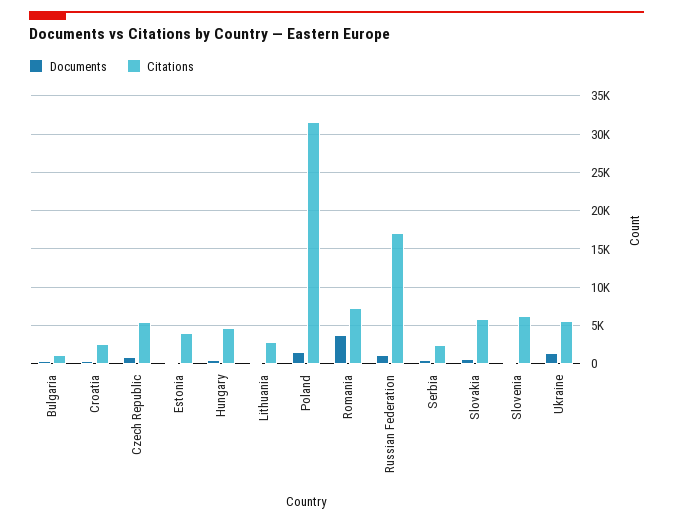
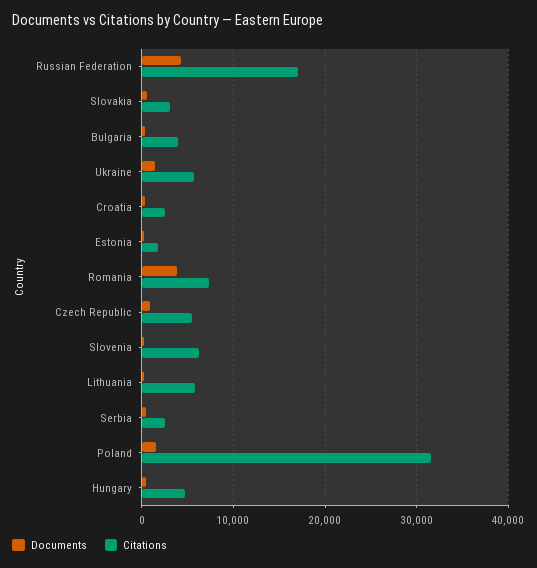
  {
    "Documents": {
      "Bulgaria": 0,
      "Croatia": 0,
      "Czech Republic": 1000,
      "Estonia": 0,
      "Hungary": 0,
      "Lithuania": 0,
      "Poland": 1000,
      "Romania": 4000,
-     "Russian Federation": 1000,
+     "Russian Federation": 4000,
      "Serbia": 0,
      "Slovakia": 1000,
      "Slovenia": 0,
      "Ukraine": 1000
    },
    "Citations": {
-     "Bulgaria": 1000,
+     "Bulgaria": 4000,
      "Croatia": 3000,
      "Czech Republic": 5000,
-     "Estonia": 4000,
+     "Estonia": 2000,
      "Hungary": 5000,
-     "Lithuania": 3000,
+     "Lithuania": 6000,
      "Poland": 32000,
      "Romania": 7000,
      "Russian Federation": 17000,
      "Serbia": 2000,
-     "Slovakia": 6000,
+     "Slovakia": 3000,
      "Slovenia": 6000,
      "Ukraine": 6000
    }
  }

